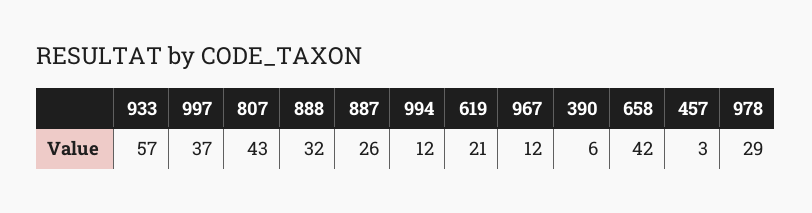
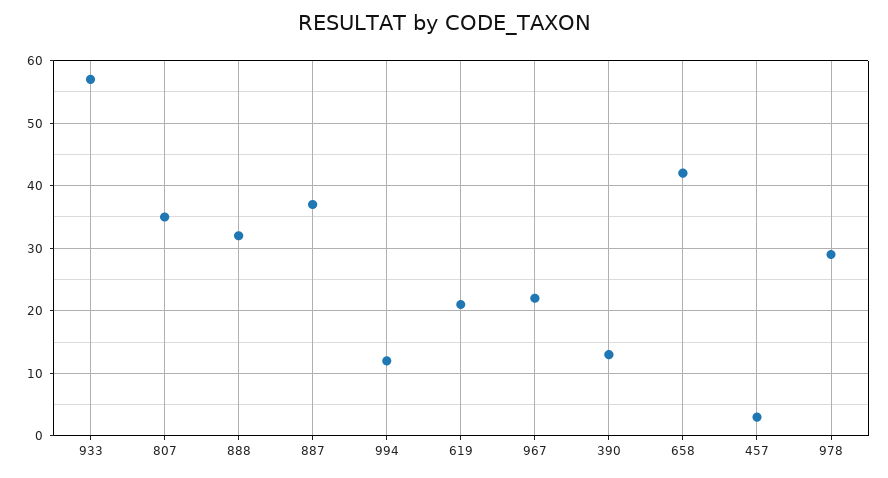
  {
    "933": 57,
-   "997": 37,
-   "807": 43,
+   "807": 35,
    "888": 32,
-   "887": 26,
+   "887": 37,
    "994": 12,
    "619": 21,
-   "967": 12,
+   "967": 22,
-   "390": 6,
+   "390": 13,
    "658": 42,
    "457": 3,
    "978": 29
  }

